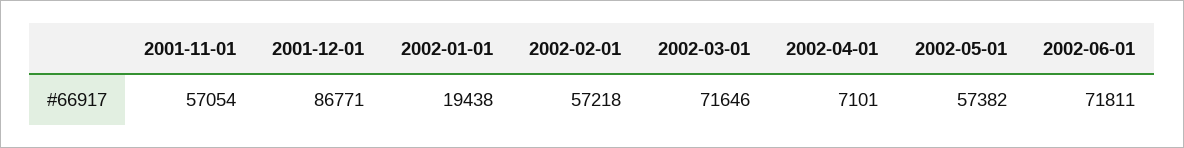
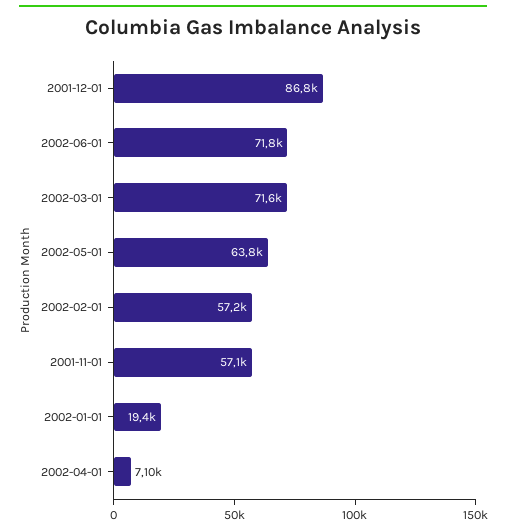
  {
    "2001-11-01": 57054,
    "2001-12-01": 86771,
    "2002-01-01": 19438,
    "2002-02-01": 57218,
    "2002-03-01": 71646,
    "2002-04-01": 7101,
-   "2002-05-01": 57382,
+   "2002-05-01": 63800,
    "2002-06-01": 71811
  }

